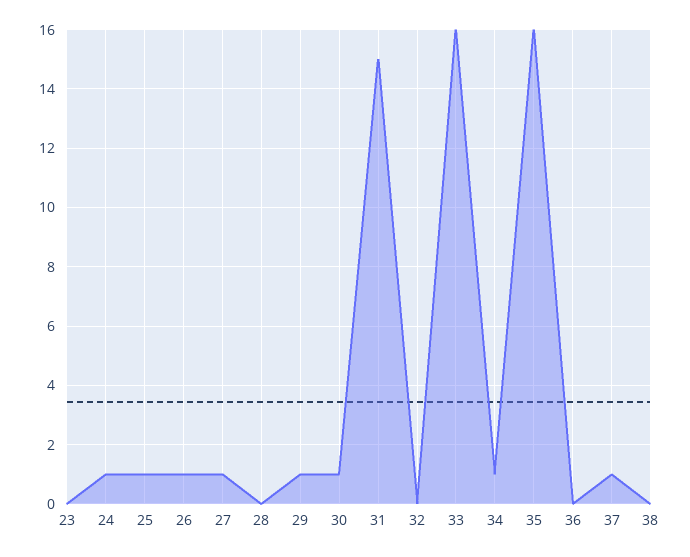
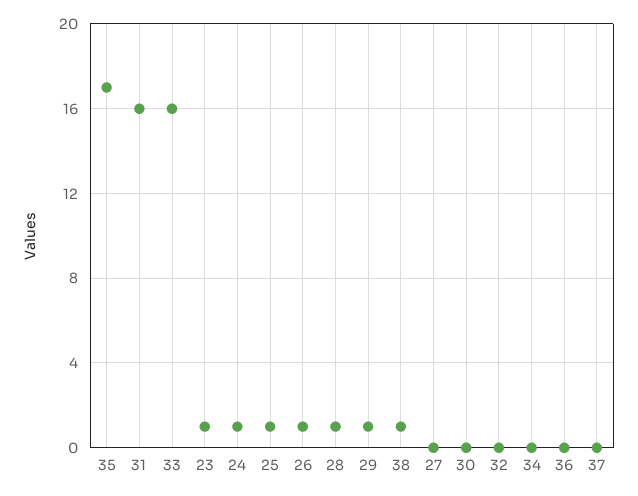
  {
-   "23": 0,
+   "23": 1,
    "24": 1,
    "25": 1,
    "26": 1,
-   "27": 1,
+   "27": 0,
-   "28": 0,
+   "28": 1,
    "29": 1,
-   "30": 1,
+   "30": 0,
-   "31": 15,
+   "31": 16,
    "32": 0,
    "33": 16,
-   "34": 1,
+   "34": 0,
-   "35": 16,
+   "35": 17,
    "36": 0,
-   "37": 1,
+   "37": 0,
-   "38": 0
+   "38": 1
  }

